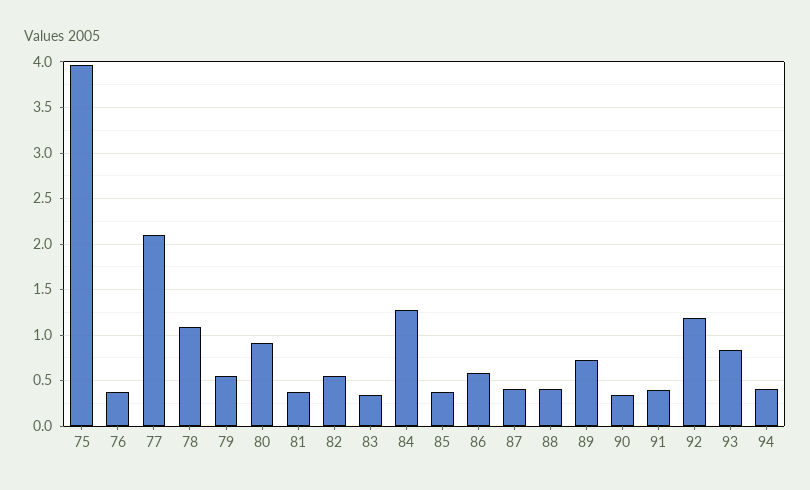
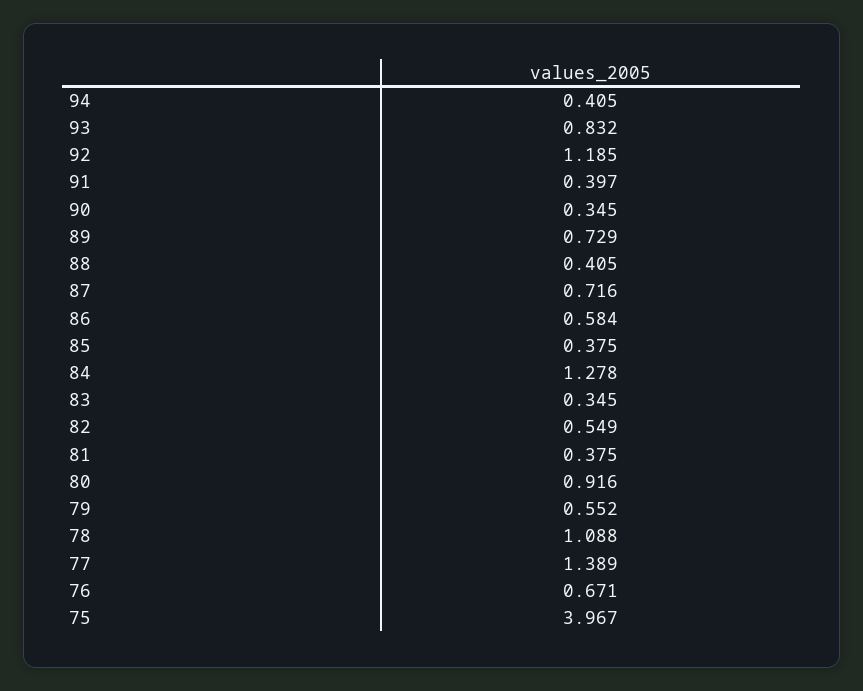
  {
    "75": 3.967,
-   "76": 0.4,
+   "76": 0.671,
-   "77": 2.1,
+   "77": 1.389,
    "78": 1.088,
    "79": 0.552,
    "80": 0.916,
    "81": 0.375,
    "82": 0.549,
    "83": 0.345,
    "84": 1.278,
    "85": 0.375,
    "86": 0.584,
-   "87": 0.4,
+   "87": 0.716,
    "88": 0.405,
    "89": 0.729,
    "90": 0.345,
    "91": 0.397,
    "92": 1.185,
    "93": 0.832,
    "94": 0.405
  }

